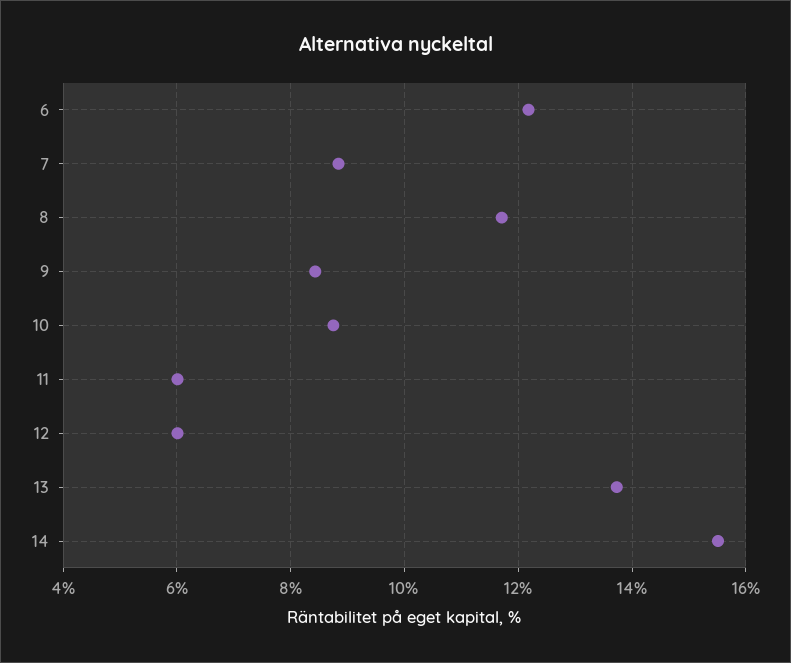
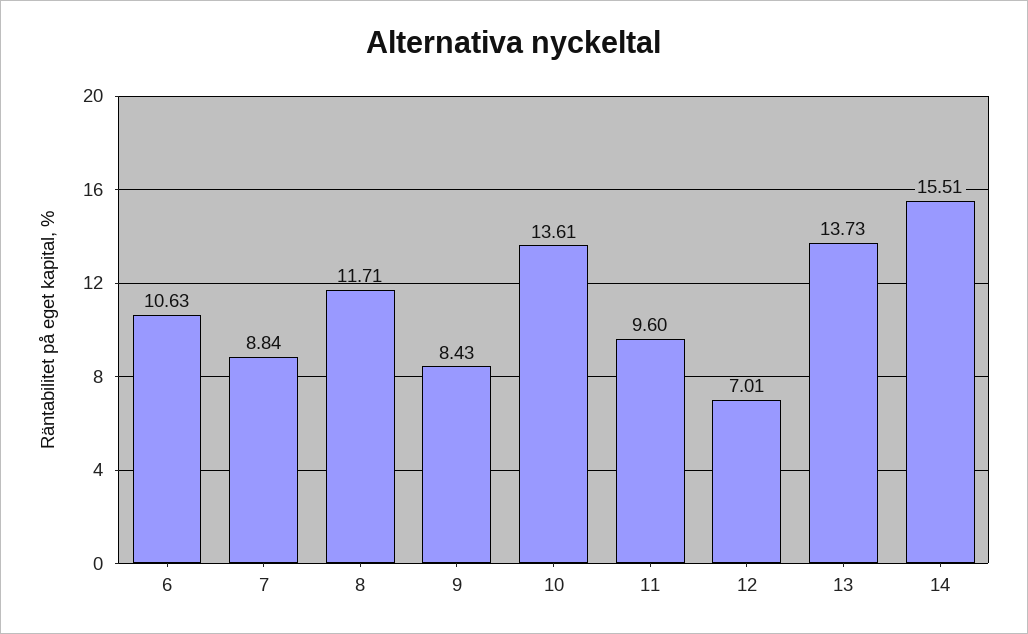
  {
-   "6": 12.2,
+   "6": 10.63,
    "7": 8.84,
    "8": 11.71,
    "9": 8.43,
-   "10": 8.8,
+   "10": 13.61,
-   "11": 6,
+   "11": 9.6,
-   "12": 6,
+   "12": 7.01,
    "13": 13.73,
    "14": 15.51
  }

